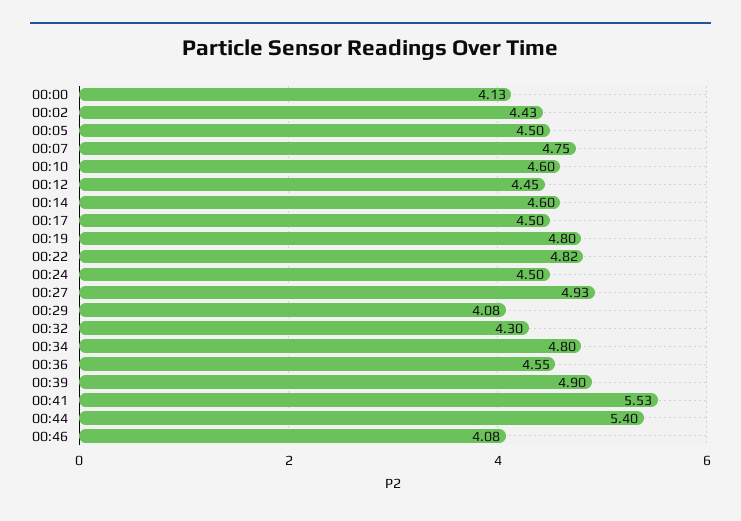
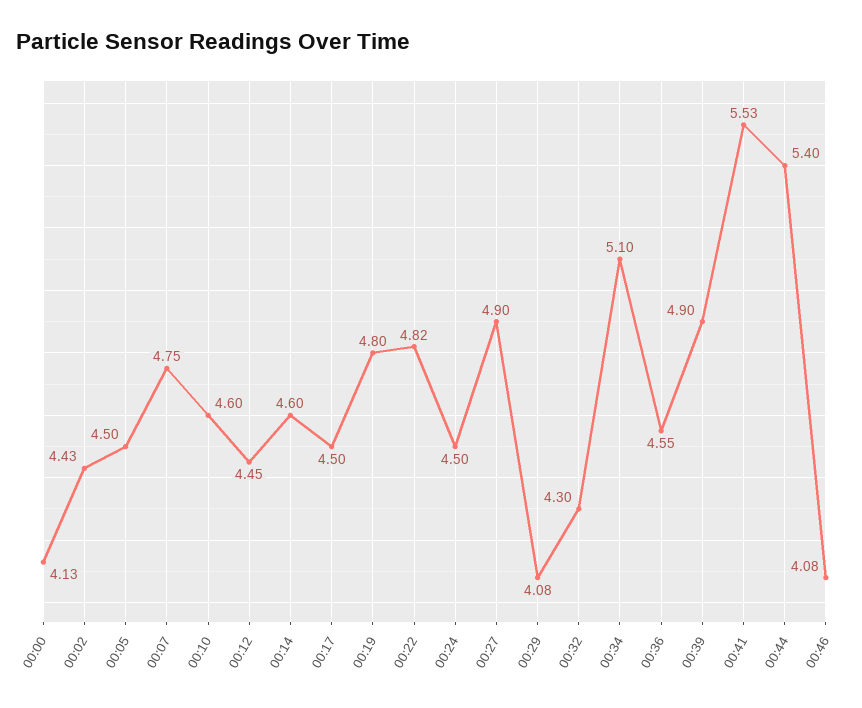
  {
    "00:00": 4.13,
    "00:02": 4.43,
    "00:05": 4.5,
    "00:07": 4.75,
    "00:10": 4.6,
    "00:12": 4.45,
    "00:14": 4.6,
    "00:17": 4.5,
    "00:19": 4.8,
    "00:22": 4.82,
    "00:24": 4.5,
-   "00:27": 4.93,
+   "00:27": 4.9,
    "00:29": 4.08,
    "00:32": 4.3,
-   "00:34": 4.8,
+   "00:34": 5.1,
    "00:36": 4.55,
    "00:39": 4.9,
    "00:41": 5.53,
    "00:44": 5.4,
    "00:46": 4.08
  }

